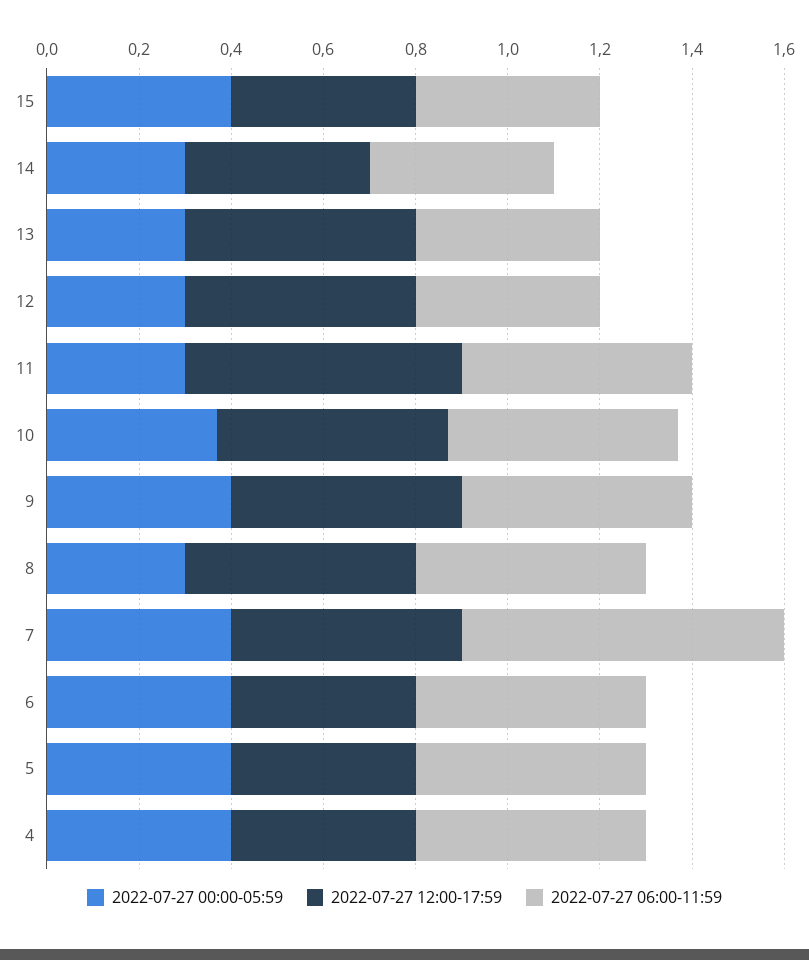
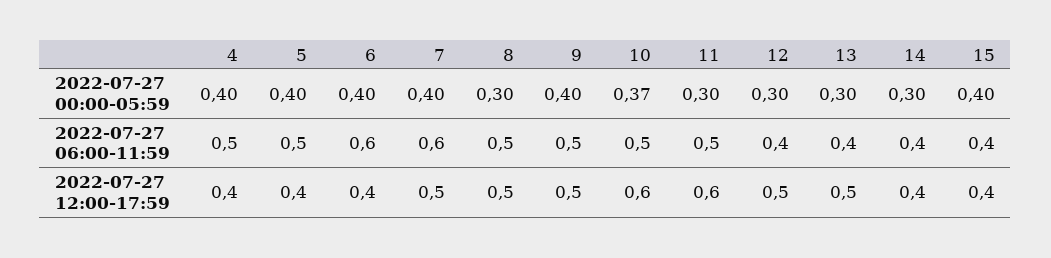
  {
    "2022-07-27 00:00-05:59": {
      "15": 0.4,
      "14": 0.3,
      "13": 0.3,
      "12": 0.3,
      "11": 0.3,
      "10": 0.37,
      "9": 0.4,
      "8": 0.3,
      "7": 0.4,
      "6": 0.4,
      "5": 0.4,
      "4": 0.4
    },
    "2022-07-27 12:00-17:59": {
      "15": 0.4,
      "14": 0.4,
      "13": 0.5,
      "12": 0.5,
      "11": 0.6,
-     "10": 0.5,
+     "10": 0.6,
      "9": 0.5,
      "8": 0.5,
      "7": 0.5,
      "6": 0.4,
      "5": 0.4,
      "4": 0.4
    },
    "2022-07-27 06:00-11:59": {
      "15": 0.4,
      "14": 0.4,
      "13": 0.4,
      "12": 0.4,
      "11": 0.5,
      "10": 0.5,
      "9": 0.5,
      "8": 0.5,
-     "7": 0.7,
+     "7": 0.6,
-     "6": 0.5,
+     "6": 0.6,
      "5": 0.5,
      "4": 0.5
    }
  }

